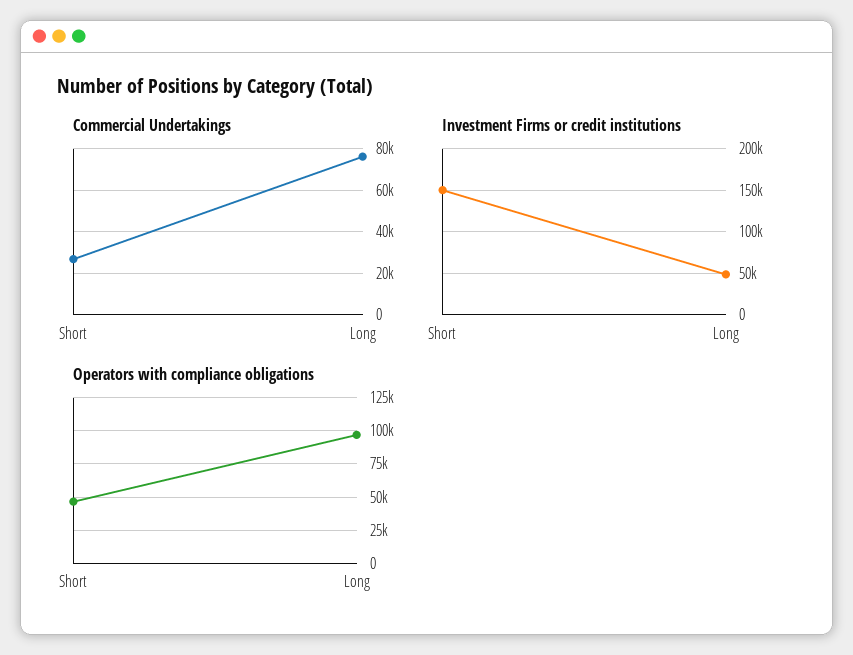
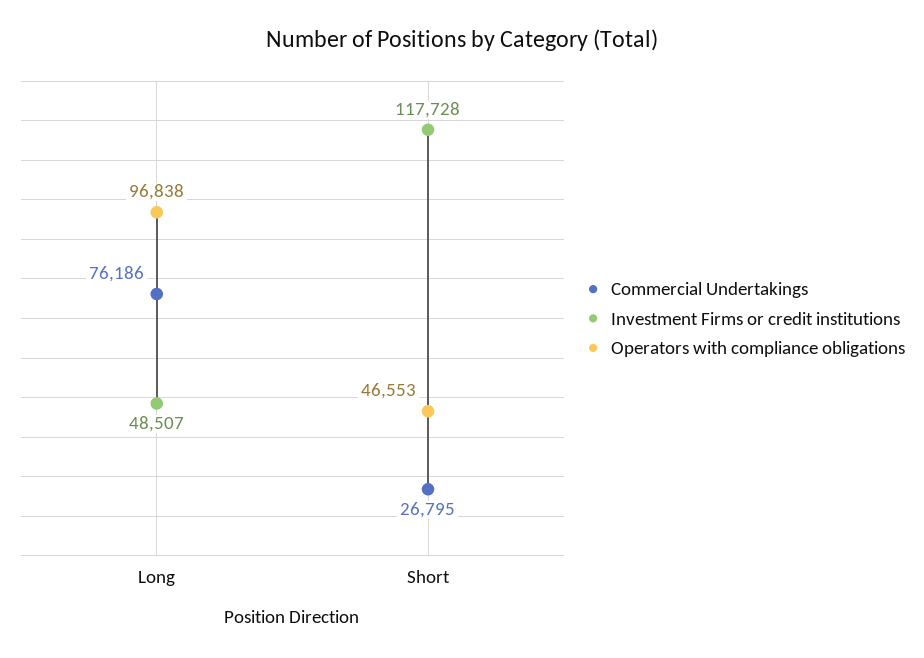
  {
    "Commercial Undertakings": {
      "Short": 26795,
      "Long": 76186
    },
    "Investment Firms or credit institutions": {
-     "Short": 150000,
+     "Short": 117728,
      "Long": 48507
    },
    "Operators with compliance obligations": {
      "Short": 46553,
      "Long": 96838
    }
  }

